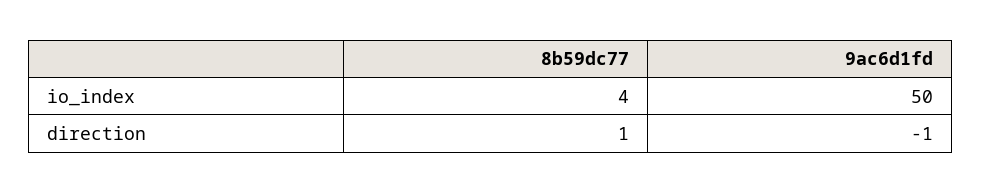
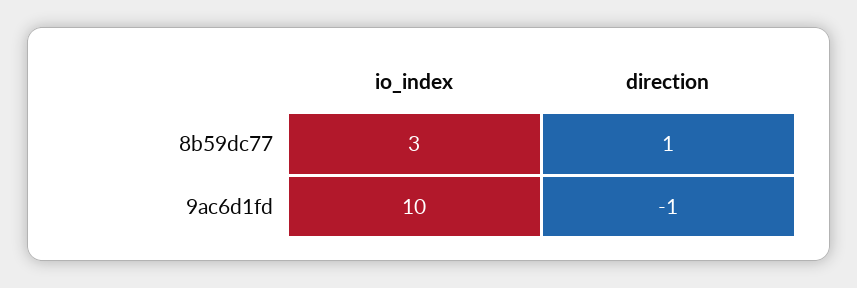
  {
    "8b59dc77": {
-     "io_index": 4,
+     "io_index": 3,
      "direction": 1
    },
    "9ac6d1fd": {
-     "io_index": 50,
+     "io_index": 10,
      "direction": -1
    }
  }

